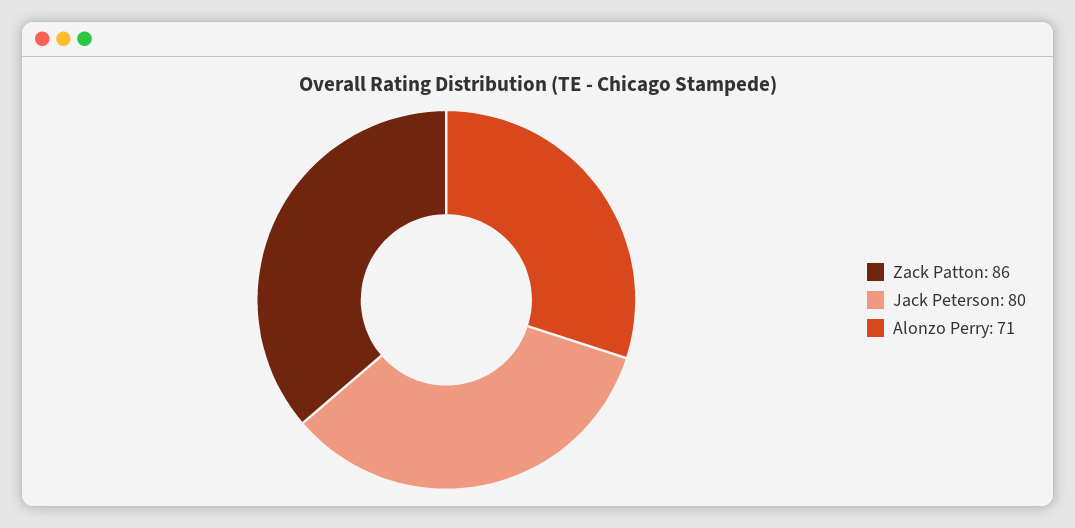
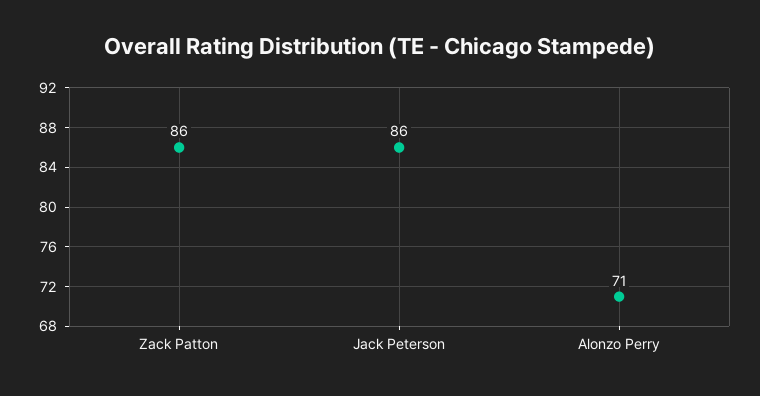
  {
    "Zack Patton": 86,
-   "Jack Peterson": 80,
+   "Jack Peterson": 86,
    "Alonzo Perry": 71
  }

